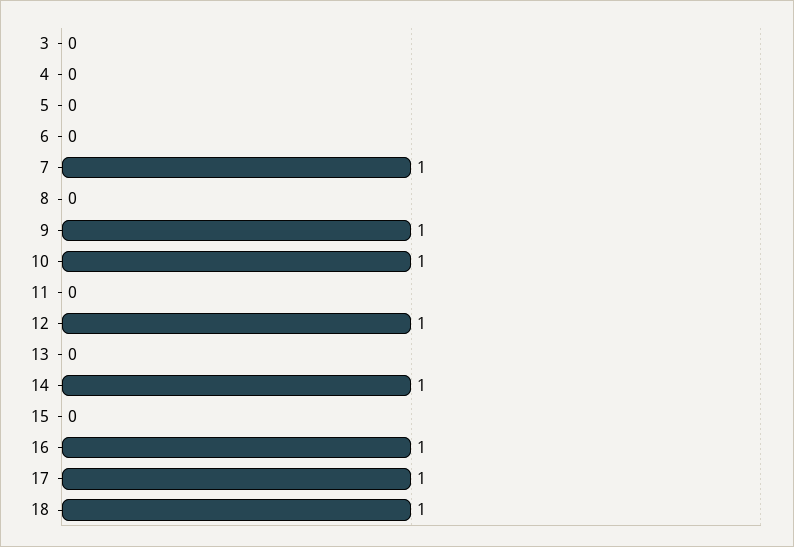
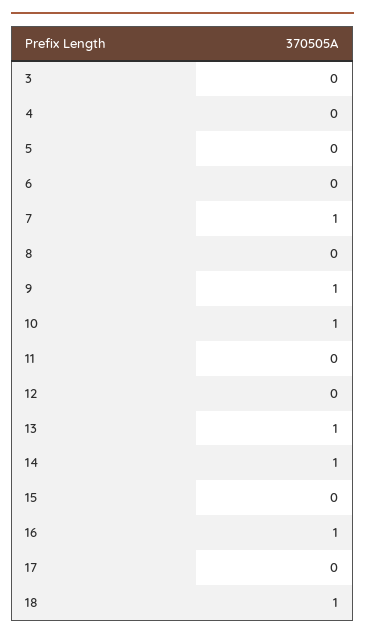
  {
    "3": 0,
    "4": 0,
    "5": 0,
    "6": 0,
    "7": 1,
    "8": 0,
    "9": 1,
    "10": 1,
    "11": 0,
-   "12": 1,
+   "12": 0,
-   "13": 0,
+   "13": 1,
    "14": 1,
    "15": 0,
    "16": 1,
-   "17": 1,
+   "17": 0,
    "18": 1
  }

